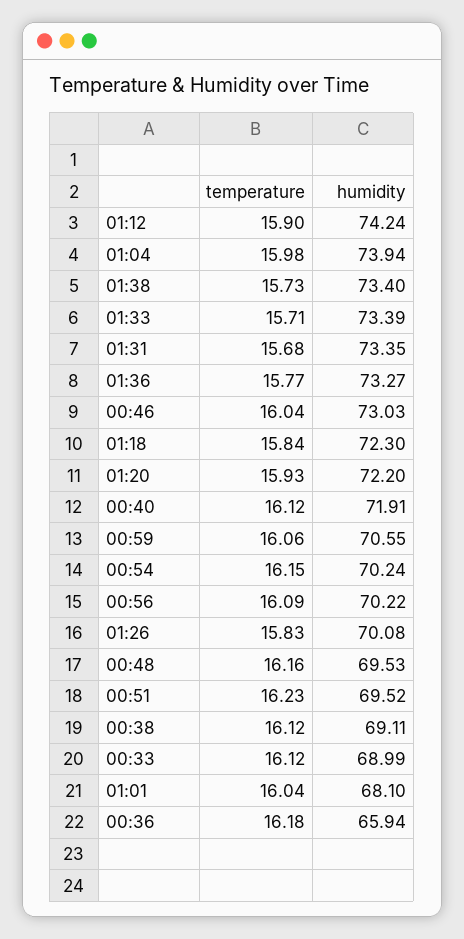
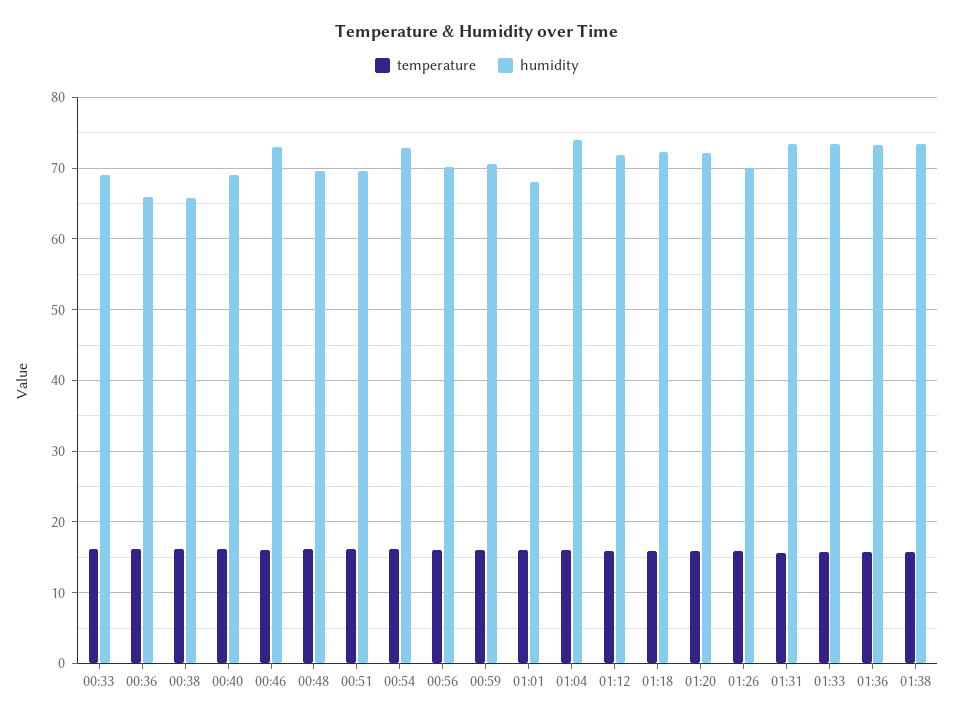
  {
    "temperature": {
      "01:12": 15.9,
      "01:04": 15.98,
      "01:38": 15.73,
      "01:33": 15.71,
      "01:31": 15.68,
      "01:36": 15.77,
      "00:46": 16.04,
      "01:18": 15.84,
      "01:20": 15.93,
      "00:40": 16.12,
      "00:59": 16.06,
      "00:54": 16.15,
      "00:56": 16.09,
      "01:26": 15.83,
      "00:48": 16.16,
      "00:51": 16.23,
      "00:38": 16.12,
      "00:33": 16.12,
      "01:01": 16.04,
      "00:36": 16.18
    },
    "humidity": {
-     "01:12": 74.24,
+     "01:12": 72,
      "01:04": 73.94,
      "01:38": 73.4,
      "01:33": 73.39,
      "01:31": 73.35,
      "01:36": 73.27,
      "00:46": 73.03,
      "01:18": 72.3,
      "01:20": 72.2,
-     "00:40": 71.91,
+     "00:40": 69,
      "00:59": 70.55,
-     "00:54": 70.24,
+     "00:54": 73,
      "00:56": 70.22,
      "01:26": 70.08,
      "00:48": 69.53,
      "00:51": 69.52,
-     "00:38": 69.11,
+     "00:38": 66,
      "00:33": 68.99,
      "01:01": 68.1,
      "00:36": 65.94
    }
  }

